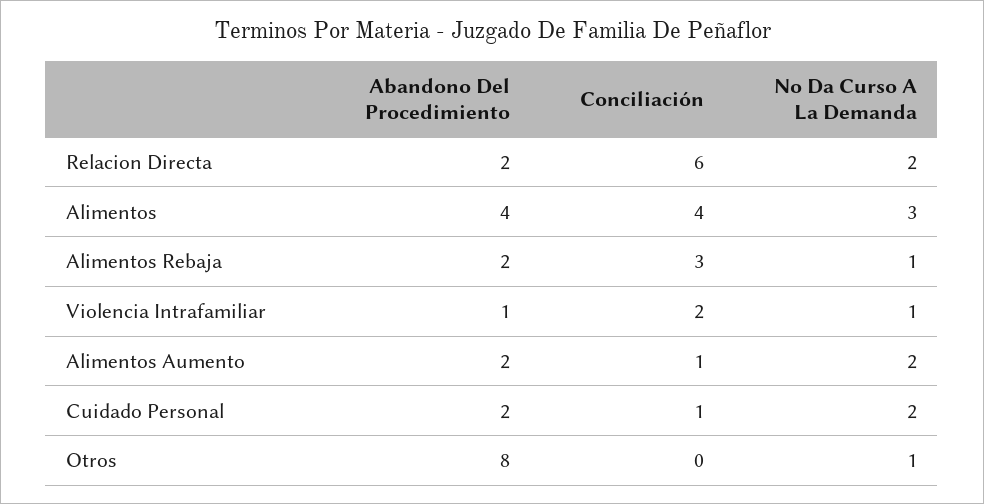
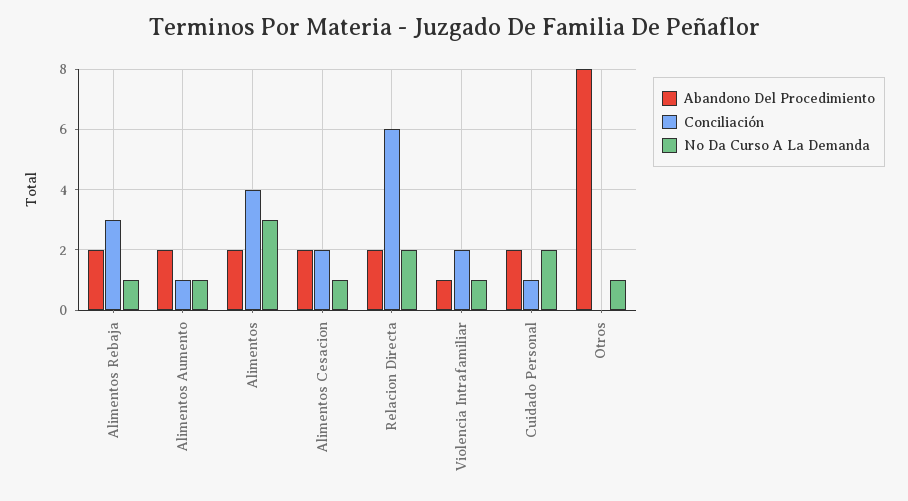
  {
    "Abandono Del Procedimiento": {
      "Relacion Directa": 2,
-     "Alimentos": 4,
+     "Alimentos": 2,
      "Alimentos Rebaja": 2,
      "Violencia Intrafamiliar": 1,
      "Alimentos Aumento": 2,
      "Cuidado Personal": 2,
-     "Otros": 8
+     "Otros": 8,
+     "Alimentos Cesacion": 2
    },
    "Conciliación": {
      "Relacion Directa": 6,
      "Alimentos": 4,
      "Alimentos Rebaja": 3,
      "Violencia Intrafamiliar": 2,
      "Alimentos Aumento": 1,
      "Cuidado Personal": 1,
-     "Otros": 0
+     "Otros": 0,
+     "Alimentos Cesacion": 2
    },
    "No Da Curso A La Demanda": {
      "Relacion Directa": 2,
      "Alimentos": 3,
      "Alimentos Rebaja": 1,
      "Violencia Intrafamiliar": 1,
-     "Alimentos Aumento": 2,
+     "Alimentos Aumento": 1,
      "Cuidado Personal": 2,
-     "Otros": 1
+     "Otros": 1,
+     "Alimentos Cesacion": 1
    }
  }

